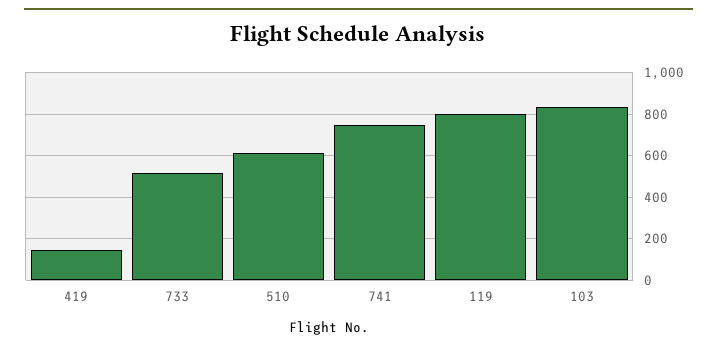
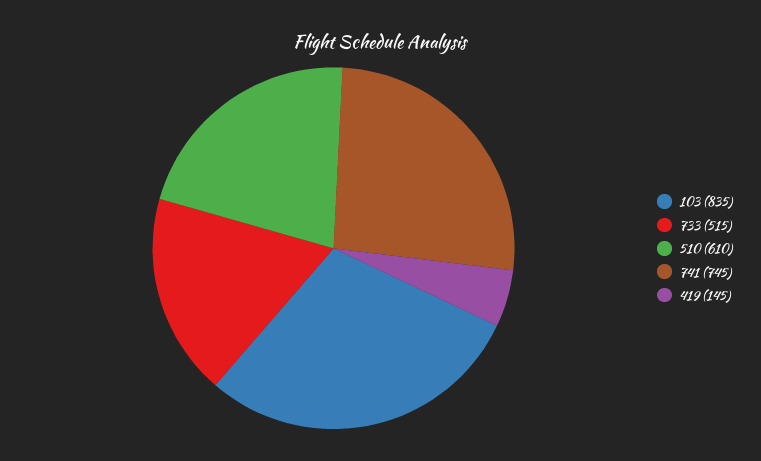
  {
    "419": 145,
    "733": 515,
    "510": 610,
    "741": 745,
-   "119": 800,
    "103": 835
  }

